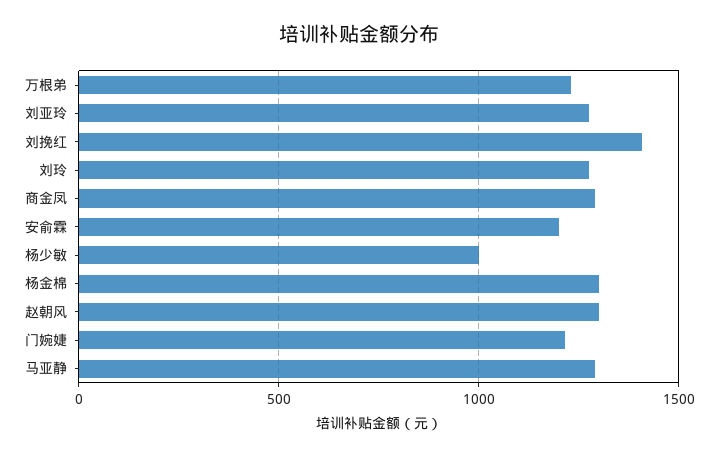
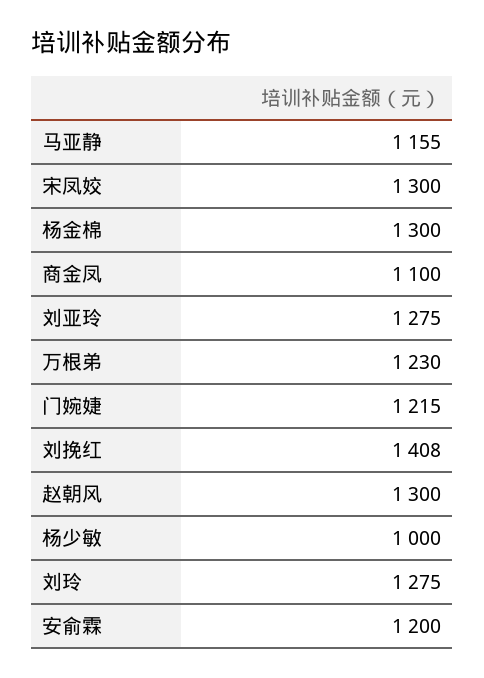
  {
    "万根弟": 1230,
    "刘亚玲": 1275,
    "刘挽红": 1408,
    "刘玲": 1275,
-   "商金凤": 1300,
+   "商金凤": 1100,
    "安俞霖": 1200,
    "杨少敏": 1000,
    "杨金棉": 1300,
    "赵朝风": 1300,
    "门婉婕": 1215,
-   "马亚静": 1300
+   "马亚静": 1155,
+   "宋凤姣": 1300
  }

